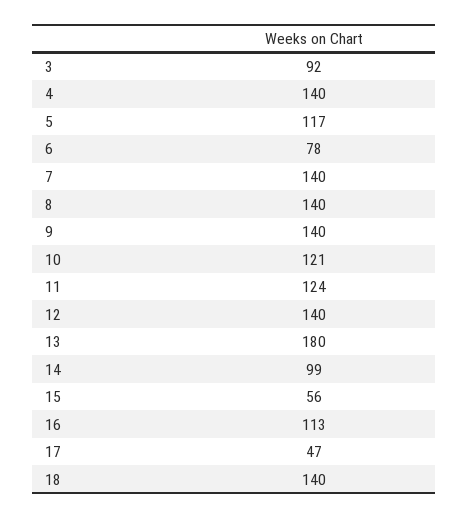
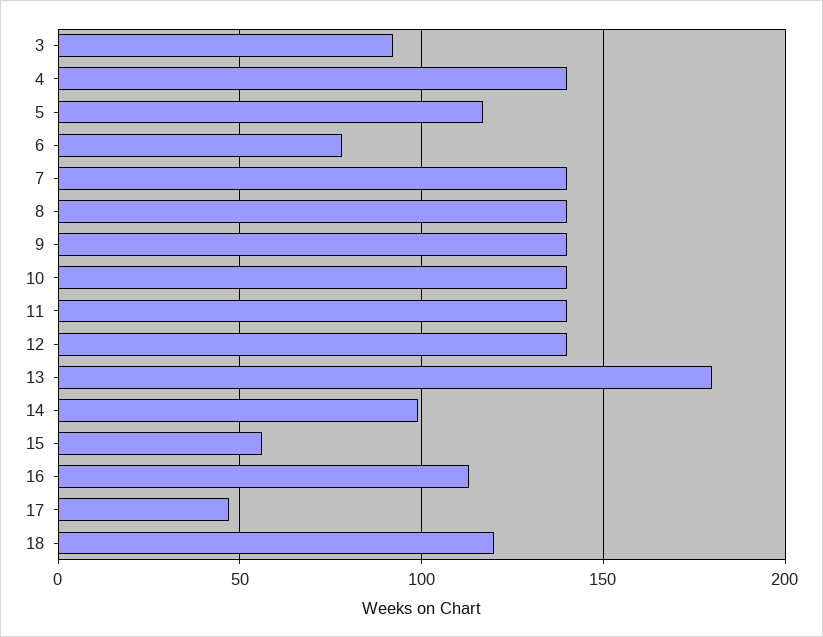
  {
    "3": 92,
    "4": 140,
    "5": 117,
    "6": 78,
    "7": 140,
    "8": 140,
    "9": 140,
-   "10": 121,
+   "10": 140,
-   "11": 124,
+   "11": 140,
    "12": 140,
    "13": 180,
    "14": 99,
    "15": 56,
    "16": 113,
    "17": 47,
-   "18": 140
+   "18": 120
  }

